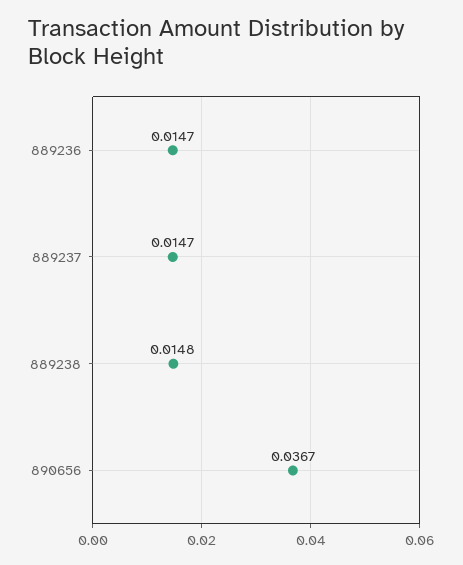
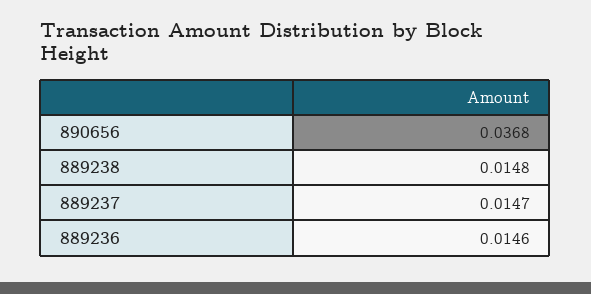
  {
-   "889236": 0.0147,
+   "889236": 0.0146,
    "889237": 0.0147,
    "889238": 0.0148,
-   "890656": 0.0367
+   "890656": 0.0368
  }

